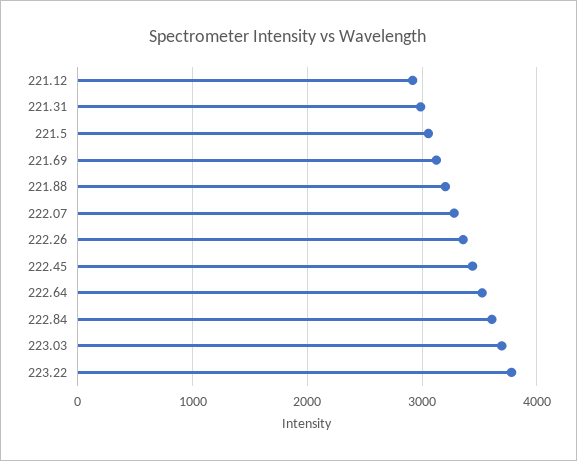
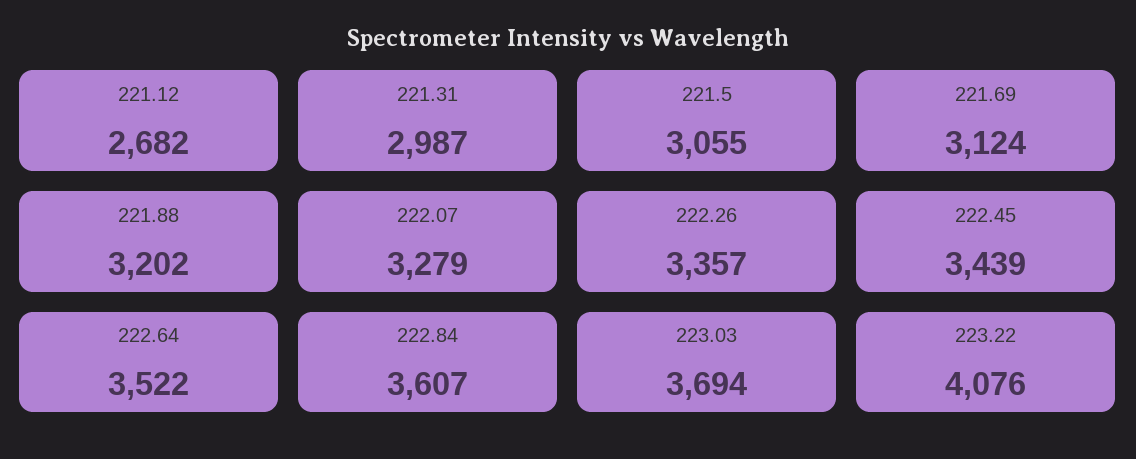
  {
-   "221.12": 2900,
+   "221.12": 2682,
    "221.31": 2987,
    "221.5": 3055,
    "221.69": 3124,
    "221.88": 3202,
    "222.07": 3279,
    "222.26": 3357,
    "222.45": 3439,
    "222.64": 3522,
    "222.84": 3607,
    "223.03": 3694,
-   "223.22": 3800
+   "223.22": 4076
  }

